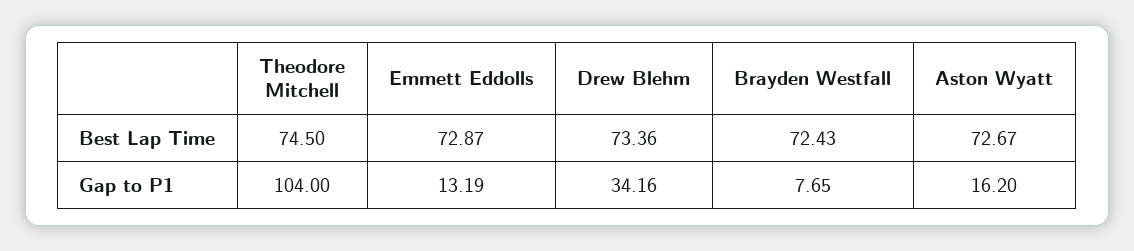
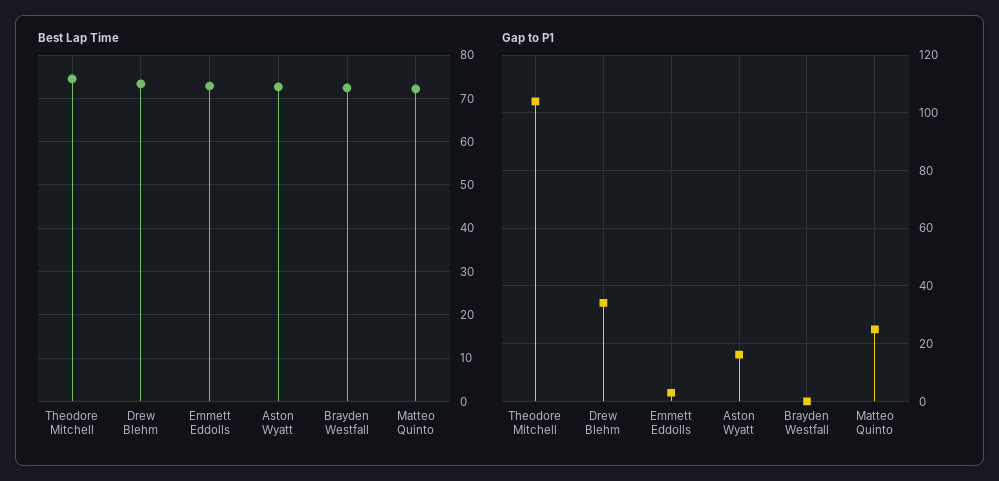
  {
    "Best Lap Time": {
      "Theodore Mitchell": 74.5,
      "Emmett Eddolls": 72.87,
      "Drew Blehm": 73.36,
      "Brayden Westfall": 72.43,
-     "Aston Wyatt": 72.67
+     "Aston Wyatt": 72.67,
+     "Matteo Quinto": 72
    },
    "Gap to P1": {
      "Theodore Mitchell": 104,
-     "Emmett Eddolls": 13.19,
+     "Emmett Eddolls": 2.5,
      "Drew Blehm": 34.16,
-     "Brayden Westfall": 7.65,
+     "Brayden Westfall": 0,
-     "Aston Wyatt": 16.2
+     "Aston Wyatt": 16.2,
+     "Matteo Quinto": 25
    }
  }

